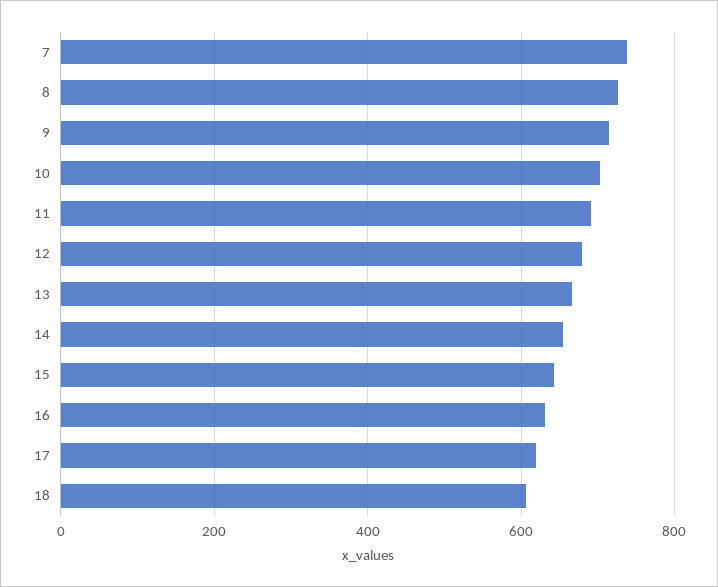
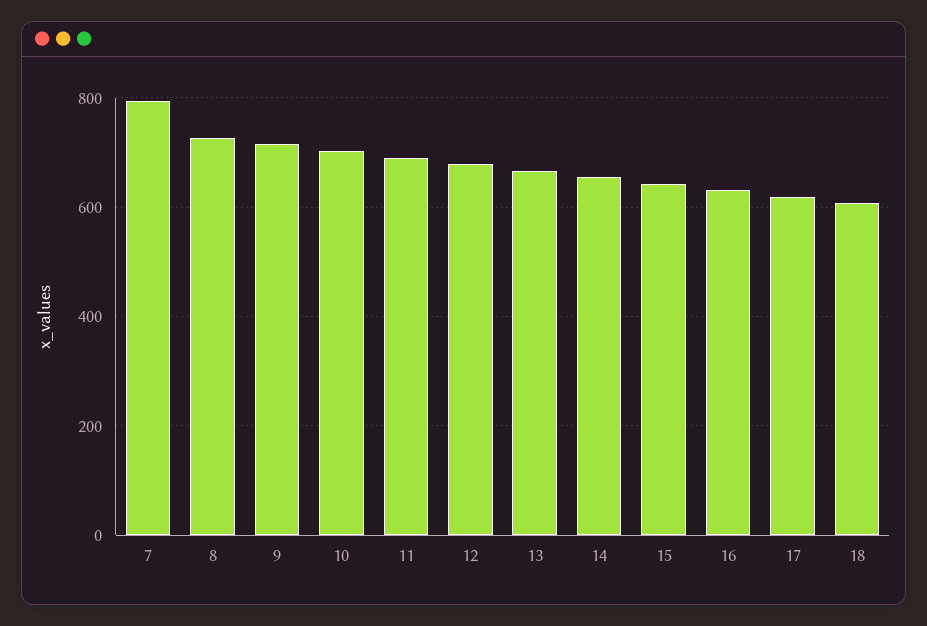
  {
-   "7": 740,
+   "7": 800,
    "8": 720,
    "9": 720,
    "10": 700,
    "11": 700,
    "12": 680,
    "13": 660,
    "14": 660,
    "15": 640,
    "16": 640,
    "17": 620,
    "18": 600
  }

